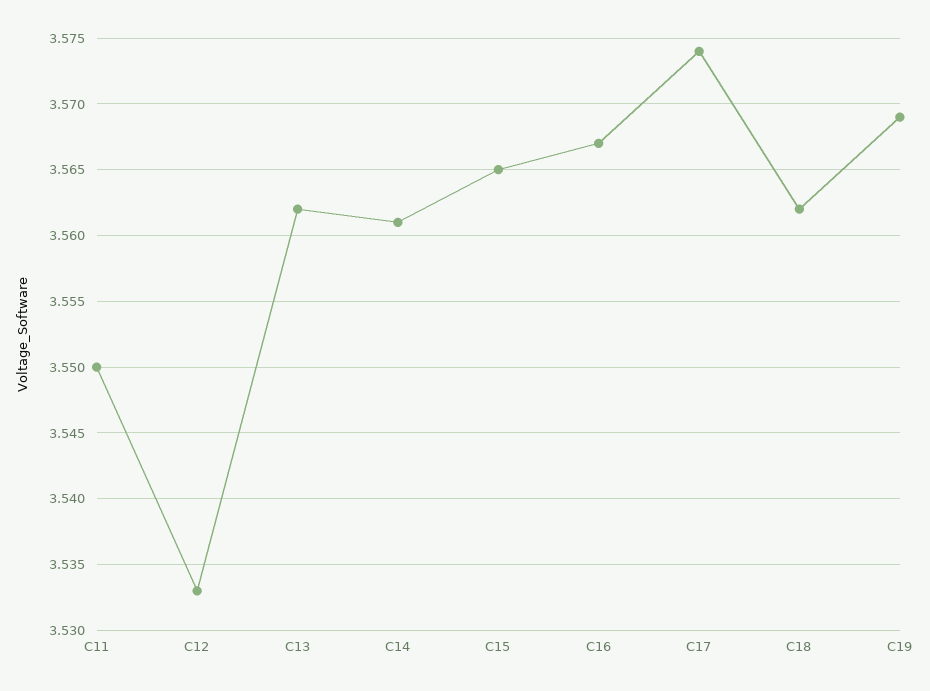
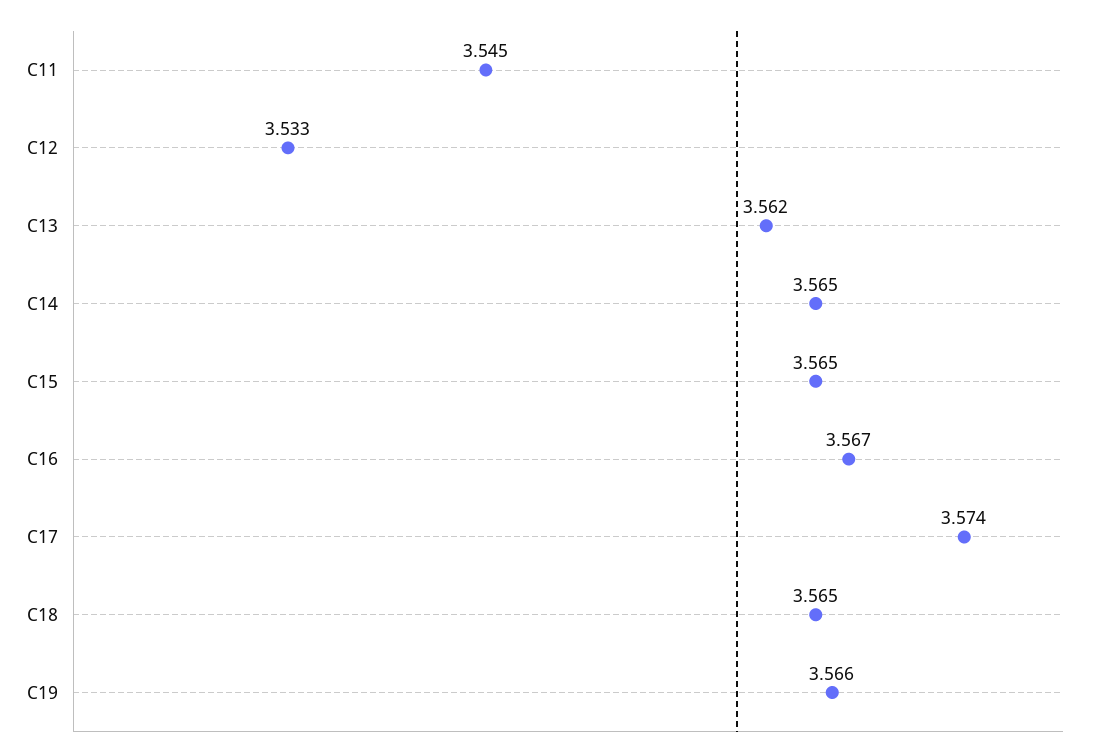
  {
-   "C11": 3.55,
+   "C11": 3.545,
    "C12": 3.533,
    "C13": 3.562,
-   "C14": 3.561,
+   "C14": 3.565,
    "C15": 3.565,
    "C16": 3.567,
    "C17": 3.574,
-   "C18": 3.562,
+   "C18": 3.565,
-   "C19": 3.569
+   "C19": 3.566
  }

